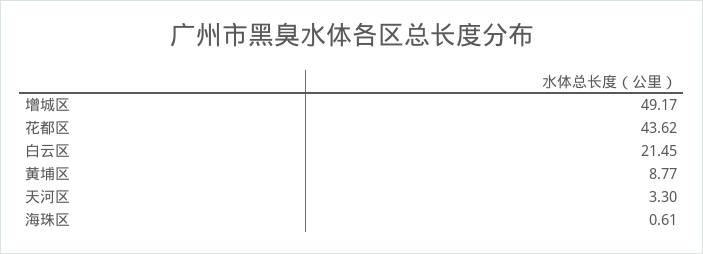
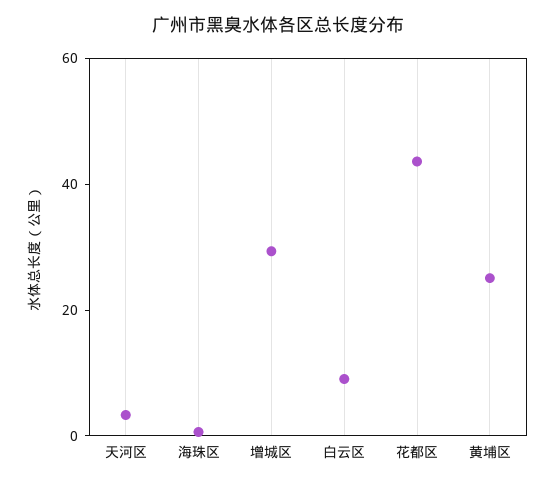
  {
-   "增城区": 49.17,
+   "增城区": 30,
    "花都区": 43.62,
-   "白云区": 21.45,
+   "白云区": 10,
-   "黄埔区": 8.77,
+   "黄埔区": 25,
    "天河区": 3.3,
    "海珠区": 0.61
  }

